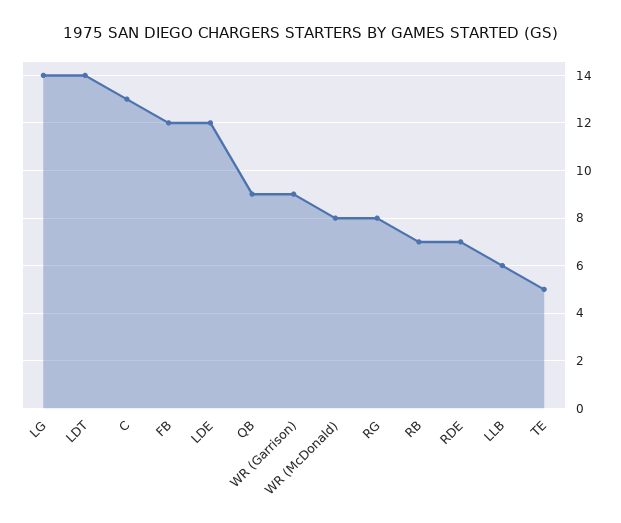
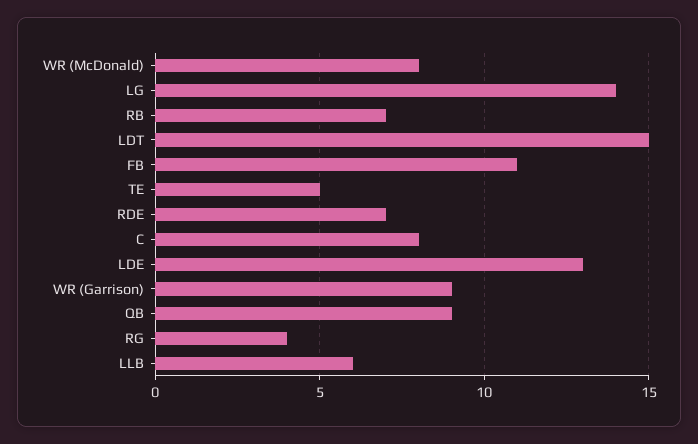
  {
    "LG": 14,
-   "LDT": 14,
+   "LDT": 15,
-   "C": 13,
+   "C": 8,
-   "FB": 12,
+   "FB": 11,
-   "LDE": 12,
+   "LDE": 13,
    "QB": 9,
    "WR (Garrison)": 9,
    "WR (McDonald)": 8,
-   "RG": 8,
+   "RG": 4,
    "RB": 7,
    "RDE": 7,
    "LLB": 6,
    "TE": 5
  }

